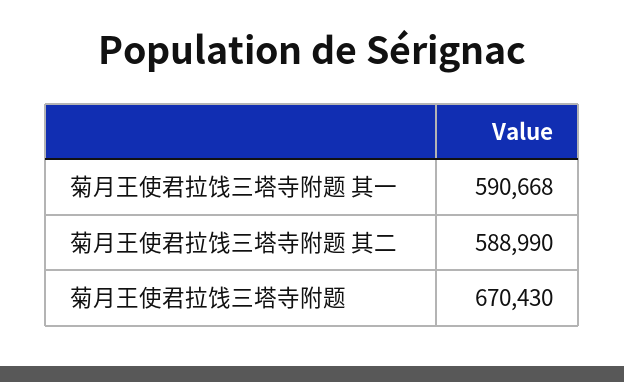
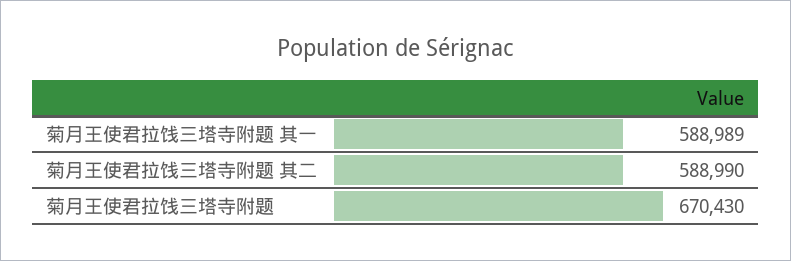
  {
-   "菊月王使君拉饯三塔寺附题 其一": 590668,
+   "菊月王使君拉饯三塔寺附题 其一": 588989,
    "菊月王使君拉饯三塔寺附题 其二": 588990,
    "菊月王使君拉饯三塔寺附题": 670430
  }

